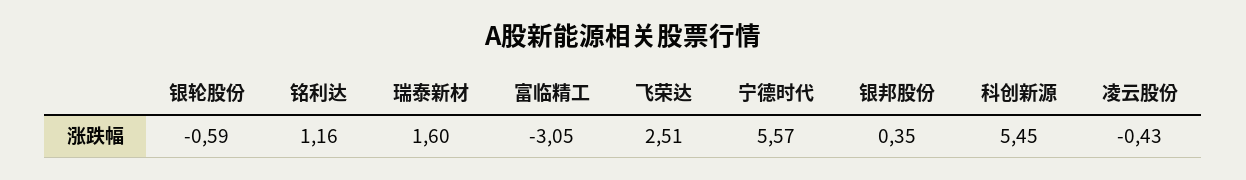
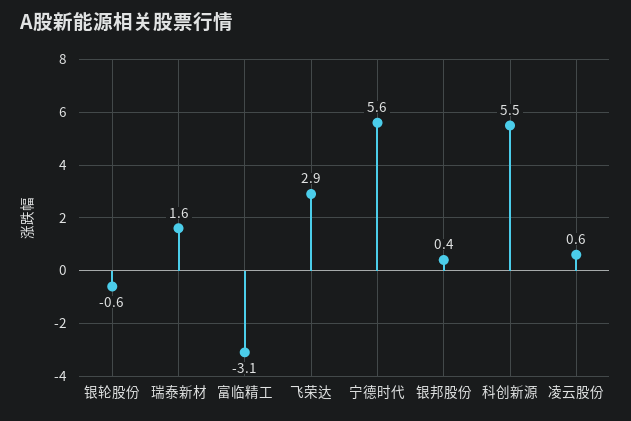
  {
    "银轮股份": -0.59,
-   "铭利达": 1.16,
    "瑞泰新材": 1.6,
    "富临精工": -3.05,
-   "飞荣达": 2.51,
+   "飞荣达": 2.9,
    "宁德时代": 5.57,
    "银邦股份": 0.35,
    "科创新源": 5.45,
-   "凌云股份": -0.43
+   "凌云股份": 0.6
  }

